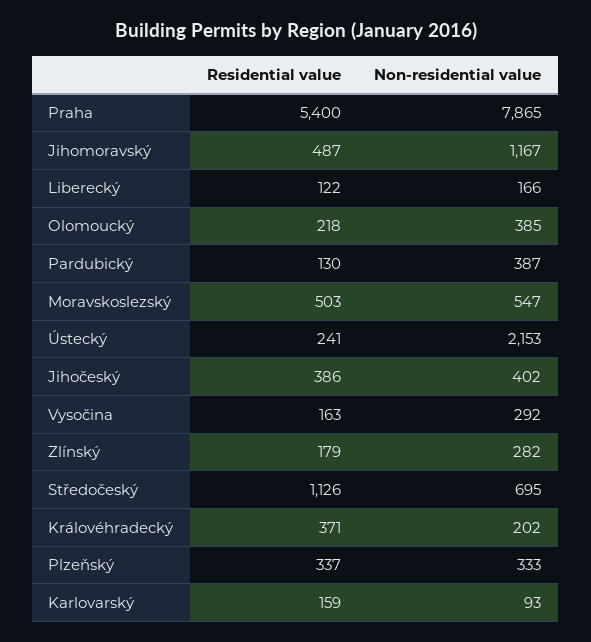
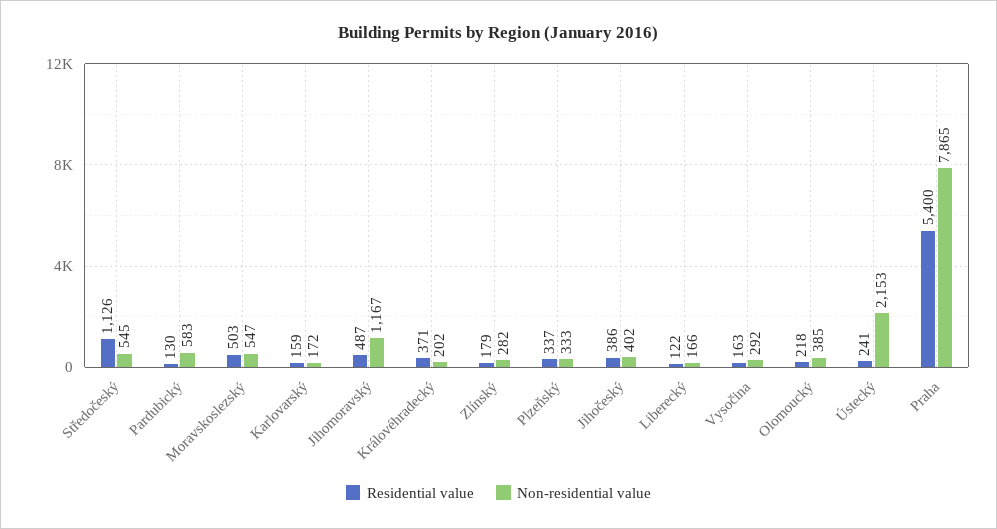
  {
    "Residential value": {
      "Praha": 5400,
      "Jihomoravský": 487,
      "Liberecký": 122,
      "Olomoucký": 218,
      "Pardubický": 130,
      "Moravskoslezský": 503,
      "Ústecký": 241,
      "Jihočeský": 386,
      "Vysočina": 163,
      "Zlínský": 179,
      "Středočeský": 1126,
      "Královéhradecký": 371,
      "Plzeňský": 337,
      "Karlovarský": 159
    },
    "Non-residential value": {
      "Praha": 7865,
      "Jihomoravský": 1167,
      "Liberecký": 166,
      "Olomoucký": 385,
-     "Pardubický": 387,
+     "Pardubický": 583,
      "Moravskoslezský": 547,
      "Ústecký": 2153,
      "Jihočeský": 402,
      "Vysočina": 292,
      "Zlínský": 282,
-     "Středočeský": 695,
+     "Středočeský": 545,
      "Královéhradecký": 202,
      "Plzeňský": 333,
-     "Karlovarský": 93
+     "Karlovarský": 172
    }
  }

